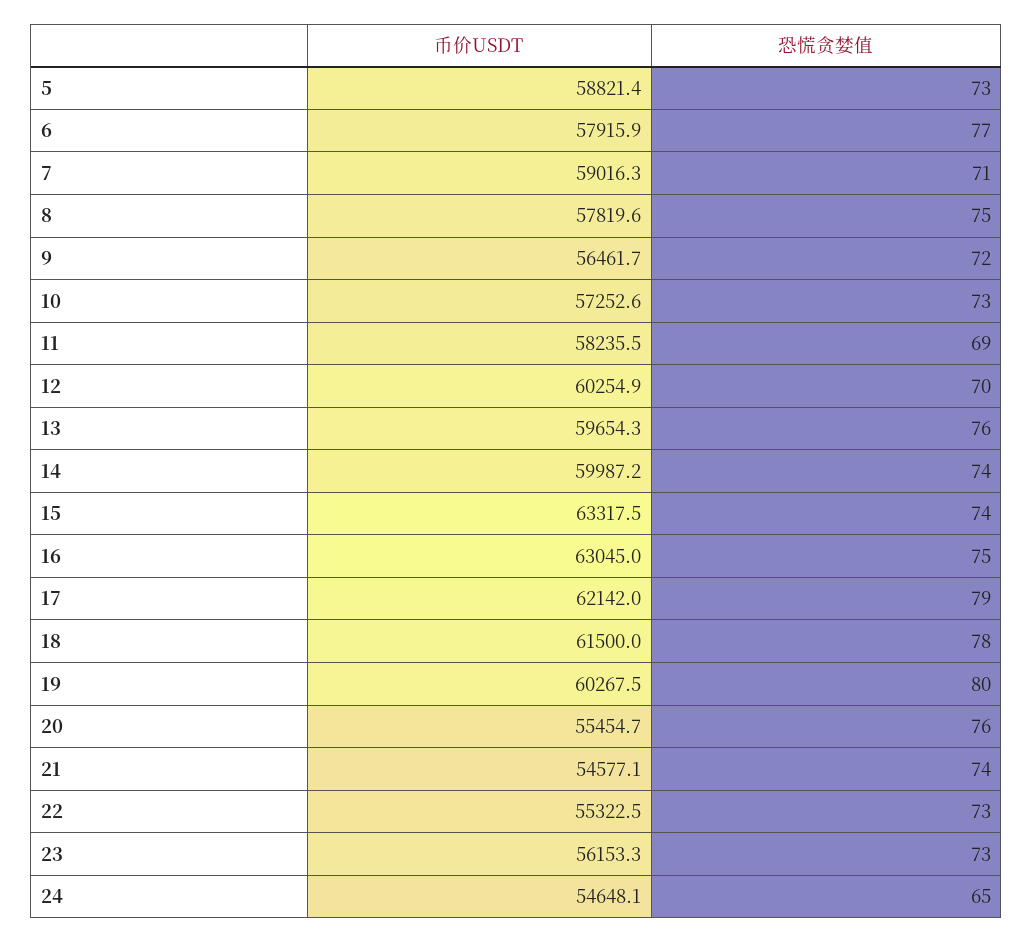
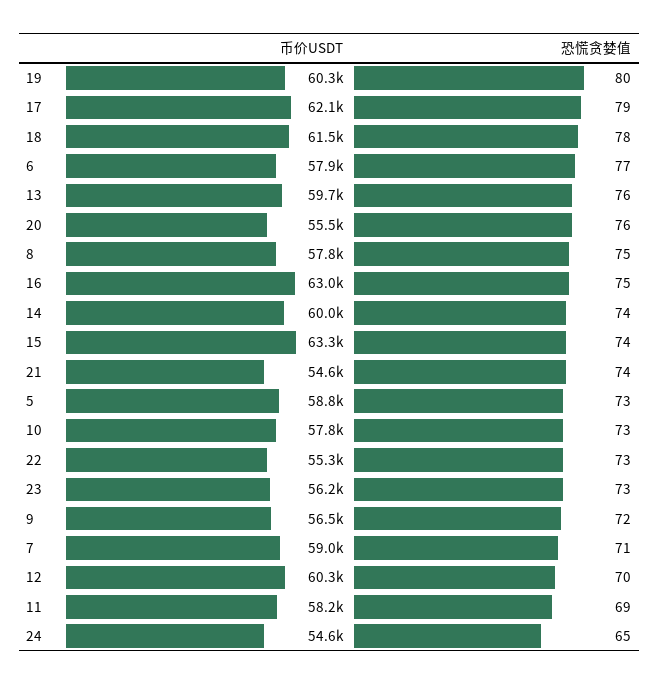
  {
    "币价USDT": {
      "5": 58821.4,
      "6": 57915.9,
      "7": 59016.3,
      "8": 57819.6,
      "9": 56461.7,
-     "10": 57252.6,
+     "10": 57800,
      "11": 58235.5,
      "12": 60254.9,
      "13": 59654.3,
      "14": 59987.2,
      "15": 63317.5,
      "16": 63045,
      "17": 62142,
      "18": 61500,
      "19": 60267.5,
      "20": 55454.7,
      "21": 54577.1,
      "22": 55322.5,
      "23": 56153.3,
      "24": 54648.1
    },
    "恐慌贪婪值": {
      "5": 73,
      "6": 77,
      "7": 71,
      "8": 75,
      "9": 72,
      "10": 73,
      "11": 69,
      "12": 70,
      "13": 76,
      "14": 74,
      "15": 74,
      "16": 75,
      "17": 79,
      "18": 78,
      "19": 80,
      "20": 76,
      "21": 74,
      "22": 73,
      "23": 73,
      "24": 65
    }
  }

